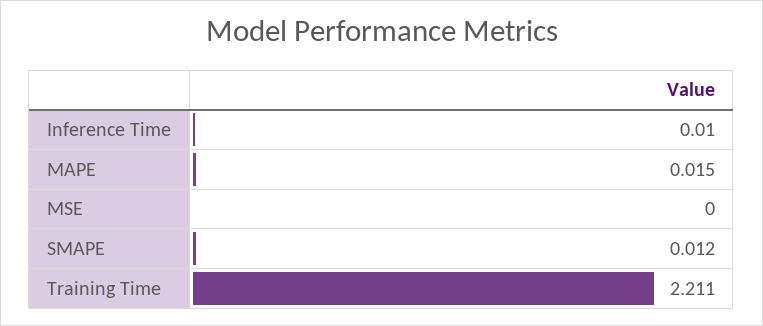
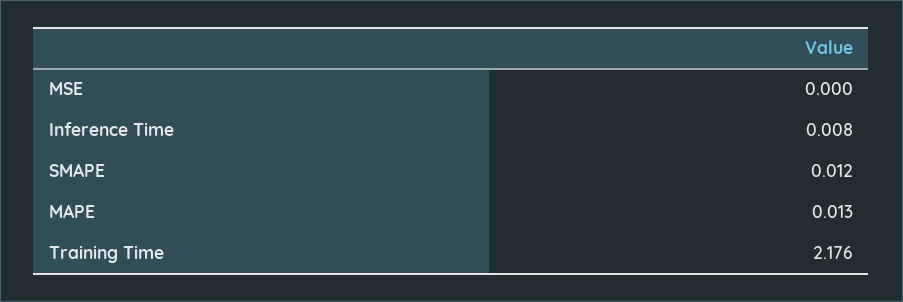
  {
-   "Inference Time": 0.01,
+   "Inference Time": 0.008,
-   "MAPE": 0.015,
+   "MAPE": 0.013,
    "MSE": 0,
    "SMAPE": 0.012,
-   "Training Time": 2.211
+   "Training Time": 2.176
  }

